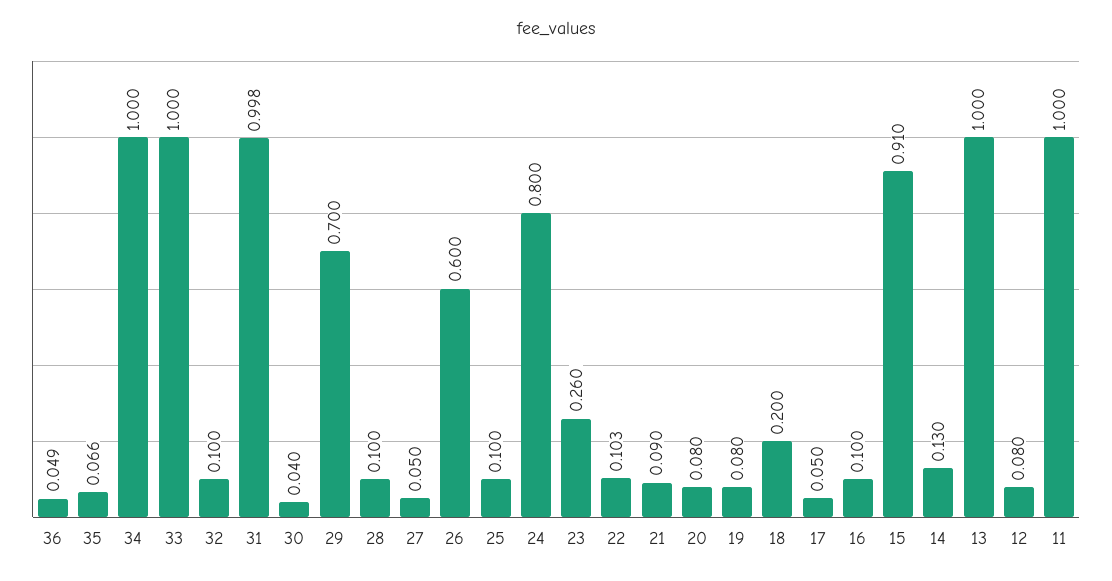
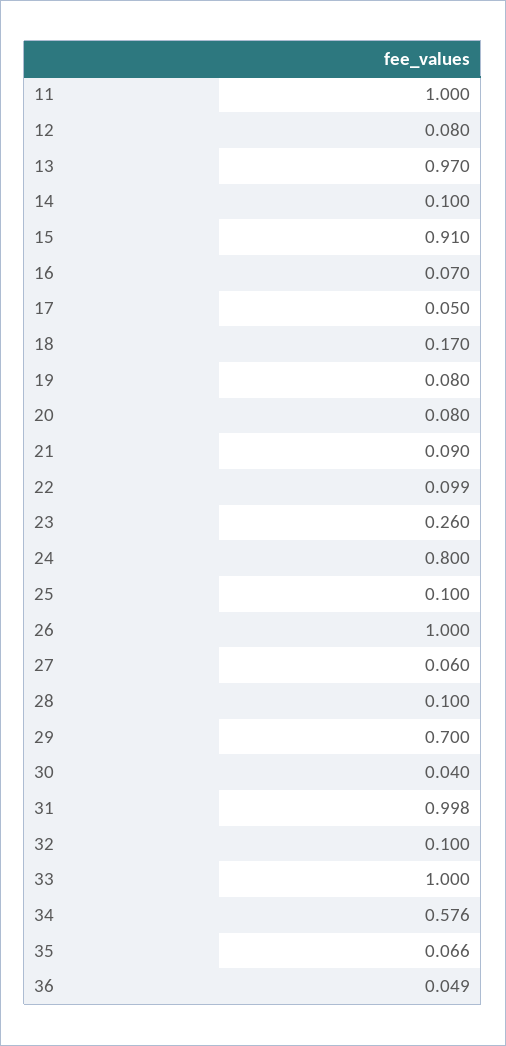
  {
    "36": 0.049,
    "35": 0.066,
-   "34": 1,
+   "34": 0.576,
    "33": 1,
    "32": 0.1,
    "31": 0.998,
    "30": 0.04,
    "29": 0.7,
    "28": 0.1,
-   "27": 0.05,
+   "27": 0.06,
-   "26": 0.6,
+   "26": 1,
    "25": 0.1,
    "24": 0.8,
    "23": 0.26,
-   "22": 0.103,
+   "22": 0.099,
    "21": 0.09,
    "20": 0.08,
    "19": 0.08,
-   "18": 0.2,
+   "18": 0.17,
    "17": 0.05,
-   "16": 0.1,
+   "16": 0.07,
    "15": 0.91,
-   "14": 0.13,
+   "14": 0.1,
-   "13": 1,
+   "13": 0.97,
    "12": 0.08,
    "11": 1
  }

